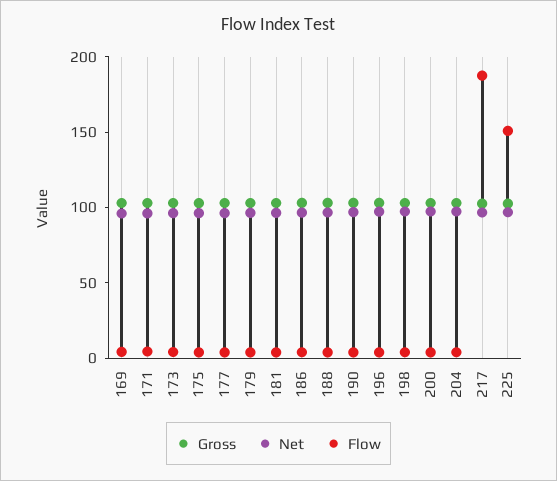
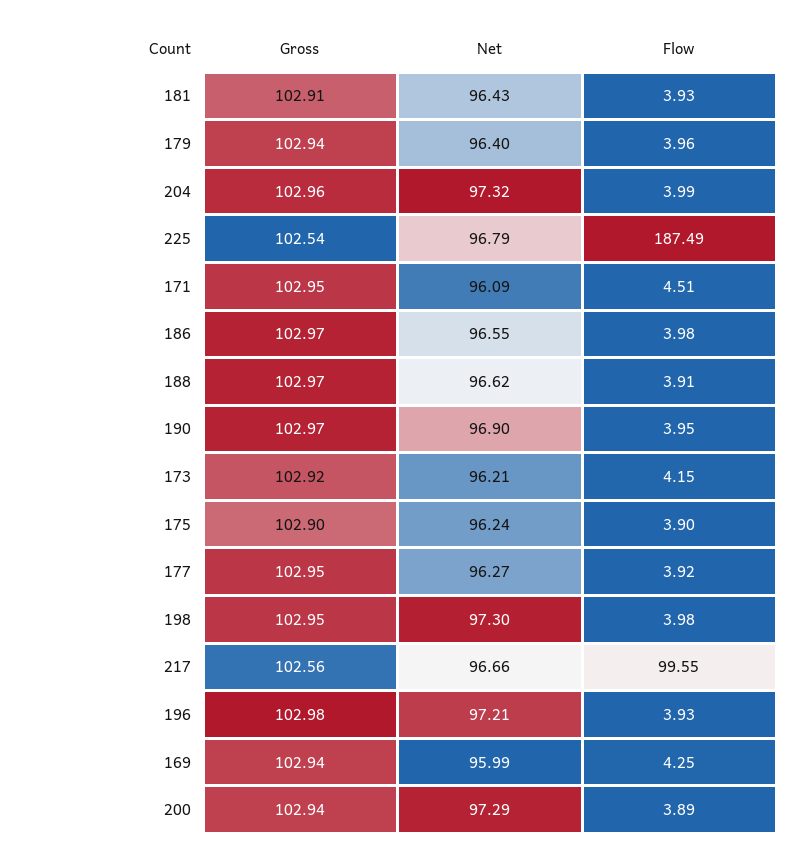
  {
    "Gross": {
      "169": 102.94,
      "171": 102.95,
      "173": 102.92,
      "175": 102.9,
      "177": 102.95,
      "179": 102.94,
      "181": 102.91,
      "186": 102.97,
      "188": 102.97,
      "190": 102.97,
      "196": 102.98,
      "198": 102.95,
      "200": 102.94,
      "204": 102.96,
      "217": 102.56,
      "225": 102.54
    },
    "Net": {
      "169": 95.99,
      "171": 96.09,
      "173": 96.21,
      "175": 96.24,
      "177": 96.27,
      "179": 96.4,
      "181": 96.43,
      "186": 96.55,
      "188": 96.62,
      "190": 96.9,
      "196": 97.21,
      "198": 97.3,
      "200": 97.29,
      "204": 97.32,
      "217": 96.66,
      "225": 96.79
    },
    "Flow": {
      "169": 4.25,
      "171": 4.51,
      "173": 4.15,
      "175": 3.9,
      "177": 3.92,
      "179": 3.96,
      "181": 3.93,
      "186": 3.98,
      "188": 3.91,
      "190": 3.95,
      "196": 3.93,
      "198": 3.98,
      "200": 3.89,
      "204": 3.99,
-     "217": 190,
+     "217": 99.55,
-     "225": 150
+     "225": 187.49
    }
  }

